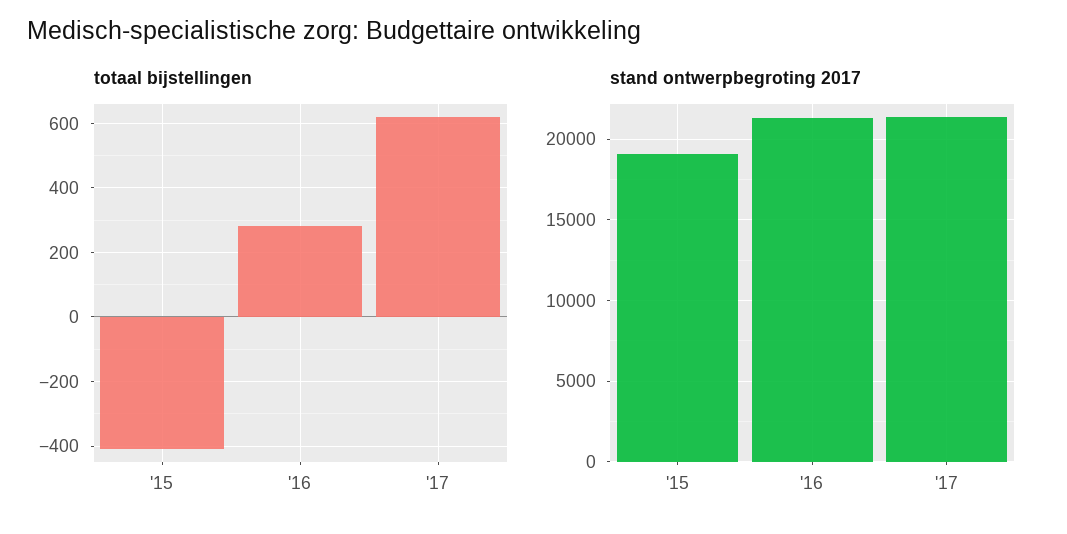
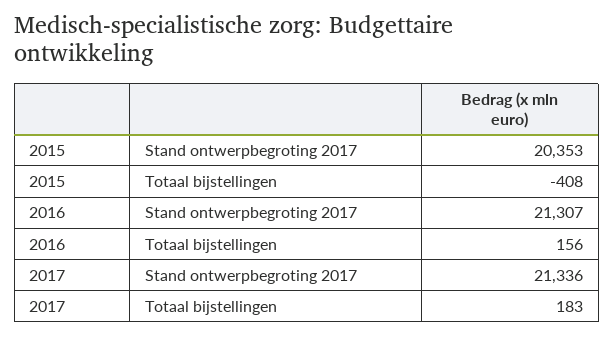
  {
    "totaal bijstellingen": {
      "'15": -408,
-     "'16": 280,
+     "'16": 156,
-     "'17": 620
+     "'17": 183
    },
    "stand ontwerpbegroting 2017": {
-     "'15": 19000,
+     "'15": 20353,
      "'16": 21307,
      "'17": 21336
    }
  }

